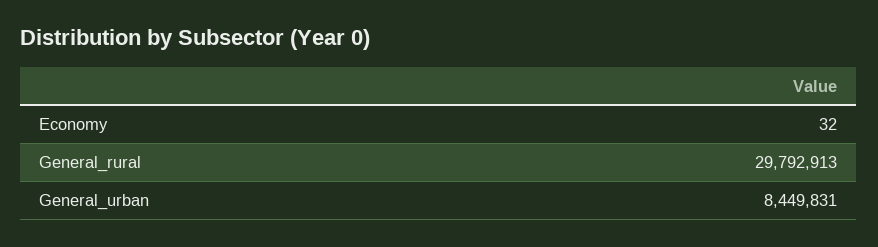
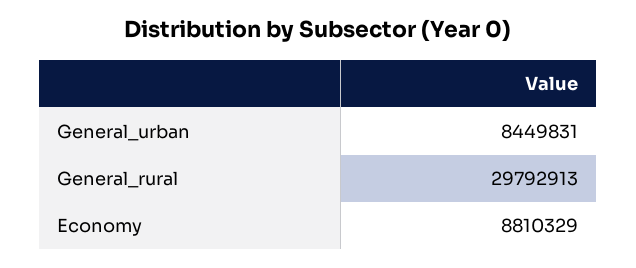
  {
-   "Economy": 32,
+   "Economy": 8810329,
    "General_rural": 29792913,
    "General_urban": 8449831
  }

